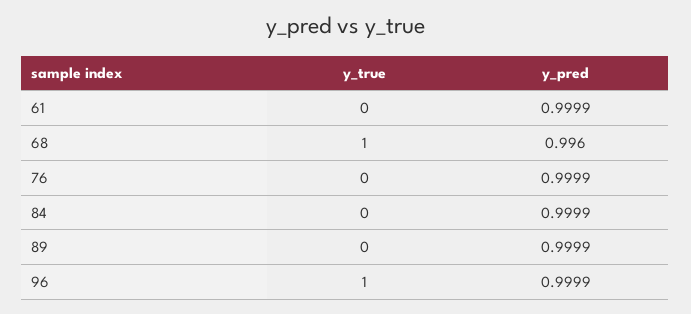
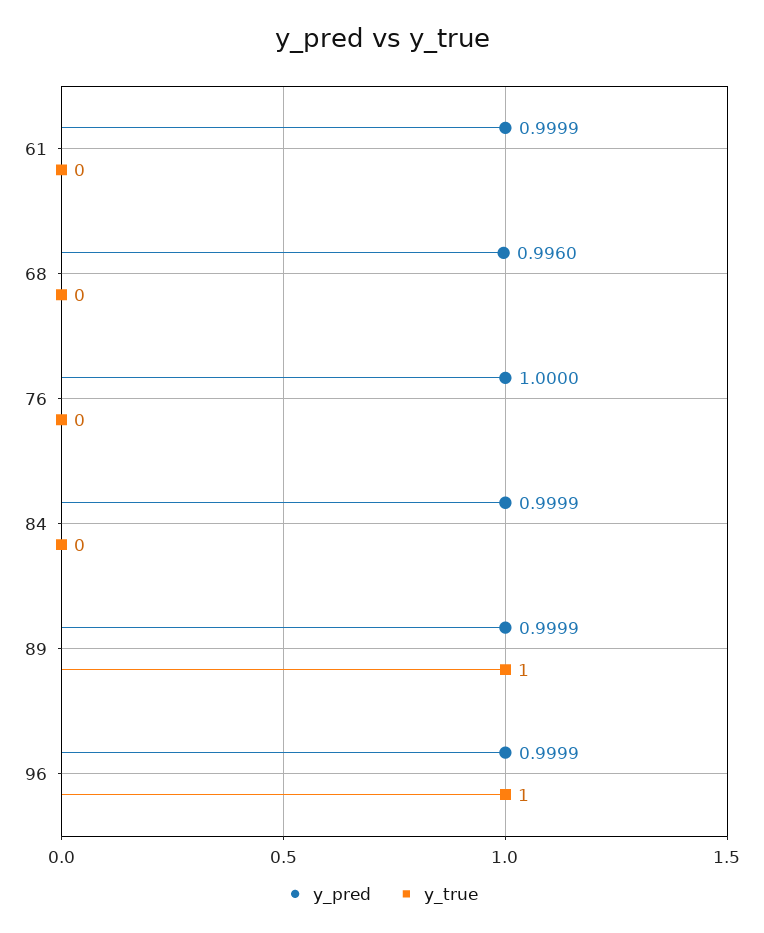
  {
    "y_true": {
      "61": 0,
-     "68": 1,
+     "68": 0,
      "76": 0,
      "84": 0,
-     "89": 0,
+     "89": 1,
      "96": 1
    },
    "y_pred": {
      "61": 0.9999,
      "68": 0.996,
-     "76": 0.9999,
+     "76": 1,
      "84": 0.9999,
      "89": 0.9999,
      "96": 0.9999
    }
  }

